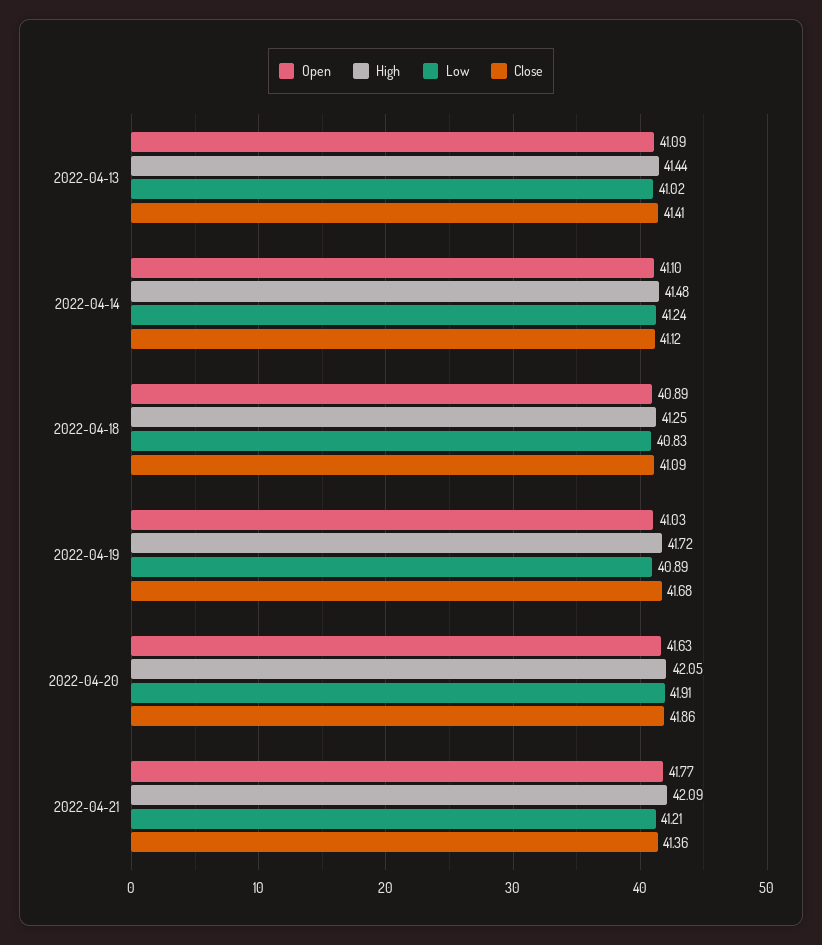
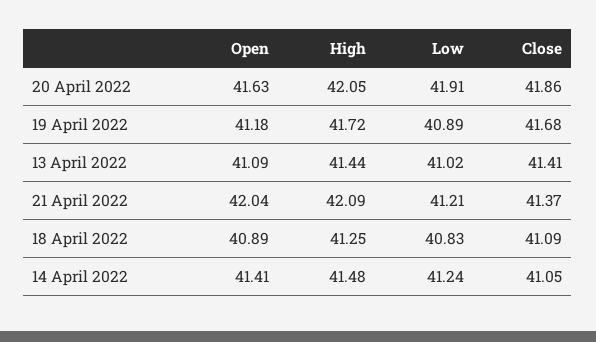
  {
    "Open": {
      "2022-04-13": 41.09,
-     "2022-04-14": 41.1,
+     "2022-04-14": 41.41,
      "2022-04-18": 40.89,
-     "2022-04-19": 41.03,
+     "2022-04-19": 41.18,
      "2022-04-20": 41.63,
-     "2022-04-21": 41.77
+     "2022-04-21": 42.04
    },
    "High": {
      "2022-04-13": 41.44,
      "2022-04-14": 41.48,
      "2022-04-18": 41.25,
      "2022-04-19": 41.72,
      "2022-04-20": 42.05,
      "2022-04-21": 42.09
    },
    "Low": {
      "2022-04-13": 41.02,
      "2022-04-14": 41.24,
      "2022-04-18": 40.83,
      "2022-04-19": 40.89,
      "2022-04-20": 41.91,
      "2022-04-21": 41.21
    },
    "Close": {
      "2022-04-13": 41.41,
-     "2022-04-14": 41.12,
+     "2022-04-14": 41.05,
      "2022-04-18": 41.09,
      "2022-04-19": 41.68,
      "2022-04-20": 41.86,
-     "2022-04-21": 41.36
+     "2022-04-21": 41.37
    }
  }

